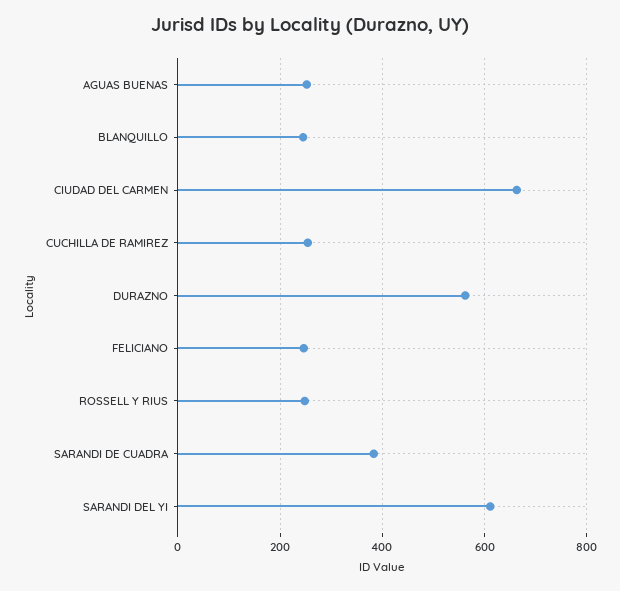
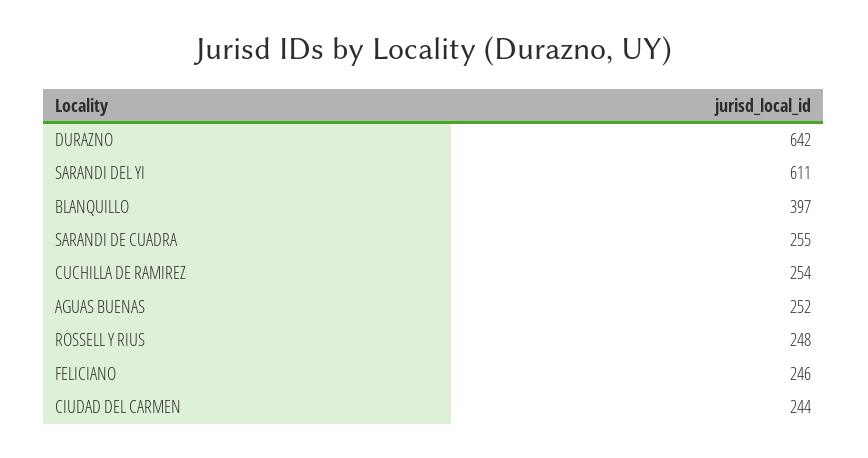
  {
    "AGUAS BUENAS": 252,
-   "BLANQUILLO": 240,
+   "BLANQUILLO": 397,
-   "CIUDAD DEL CARMEN": 660,
+   "CIUDAD DEL CARMEN": 244,
    "CUCHILLA DE RAMIREZ": 254,
-   "DURAZNO": 560,
+   "DURAZNO": 642,
    "FELICIANO": 246,
    "ROSSELL Y RIUS": 248,
-   "SARANDI DE CUADRA": 380,
+   "SARANDI DE CUADRA": 255,
    "SARANDI DEL YI": 611
  }

